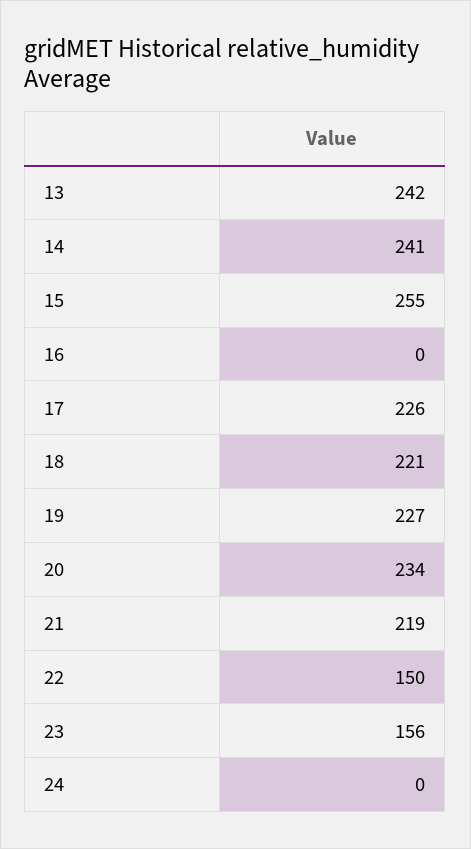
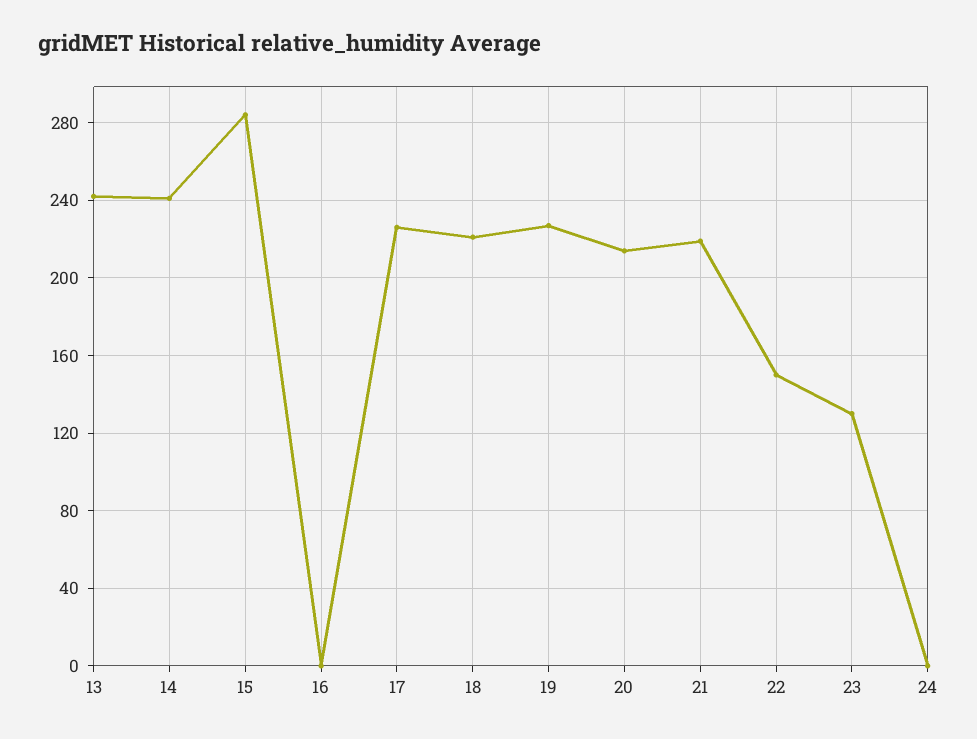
  {
    "13": 242,
    "14": 241,
-   "15": 255,
+   "15": 285,
    "16": 0,
    "17": 226,
    "18": 221,
    "19": 227,
-   "20": 234,
+   "20": 215,
    "21": 219,
    "22": 150,
-   "23": 156,
+   "23": 130,
    "24": 0
  }

